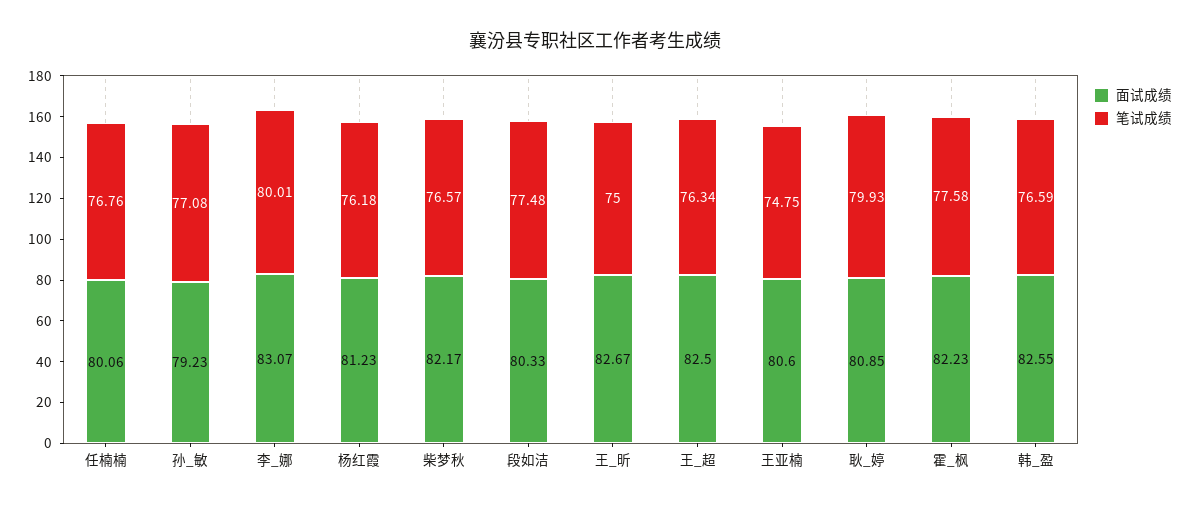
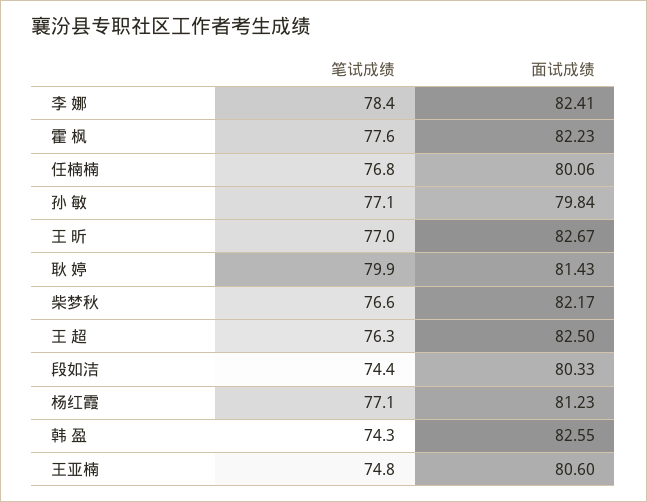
  {
    "面试成绩": {
      "任楠楠": 80.06,
-     "孙_敏": 79.23,
+     "孙_敏": 79.84,
-     "李_娜": 83.07,
+     "李_娜": 82.41,
      "杨红霞": 81.23,
      "柴梦秋": 82.17,
      "段如洁": 80.33,
      "王_昕": 82.67,
      "王_超": 82.5,
      "王亚楠": 80.6,
-     "耿_婷": 80.85,
+     "耿_婷": 81.43,
      "霍_枫": 82.23,
      "韩_盈": 82.55
    },
    "笔试成绩": {
      "任楠楠": 76.76,
      "孙_敏": 77.08,
-     "李_娜": 80.01,
+     "李_娜": 78.4,
-     "杨红霞": 76.18,
+     "杨红霞": 77.1,
      "柴梦秋": 76.57,
-     "段如洁": 77.48,
+     "段如洁": 74.4,
-     "王_昕": 75,
+     "王_昕": 77,
      "王_超": 76.34,
      "王亚楠": 74.75,
      "耿_婷": 79.93,
      "霍_枫": 77.58,
-     "韩_盈": 76.59
+     "韩_盈": 74.3
    }
  }

